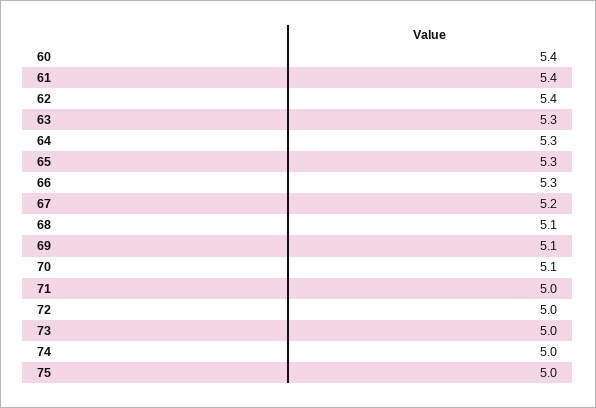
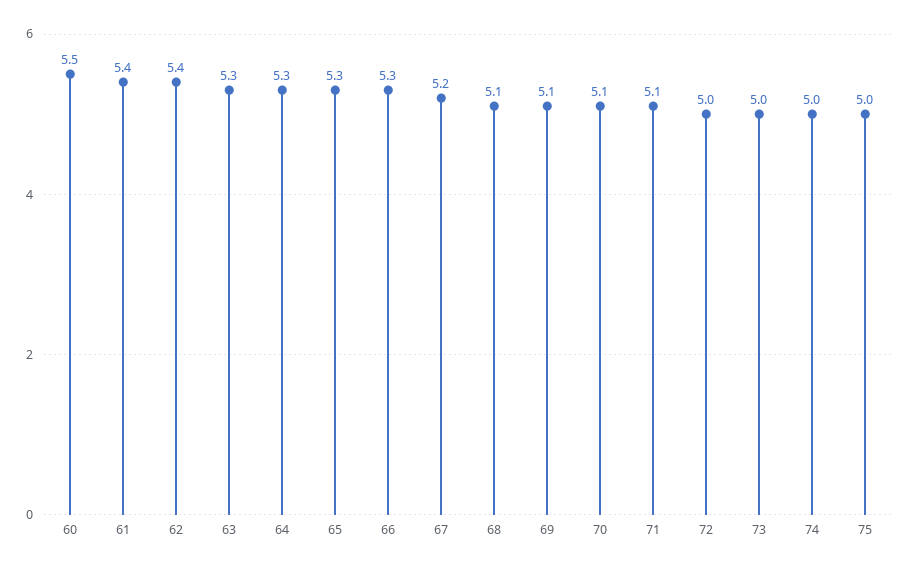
  {
-   "60": 5.4,
+   "60": 5.5,
    "61": 5.4,
    "62": 5.4,
    "63": 5.3,
    "64": 5.3,
    "65": 5.3,
    "66": 5.3,
    "67": 5.2,
    "68": 5.1,
    "69": 5.1,
    "70": 5.1,
-   "71": 5,
+   "71": 5.1,
    "72": 5,
    "73": 5,
    "74": 5,
    "75": 5
  }

